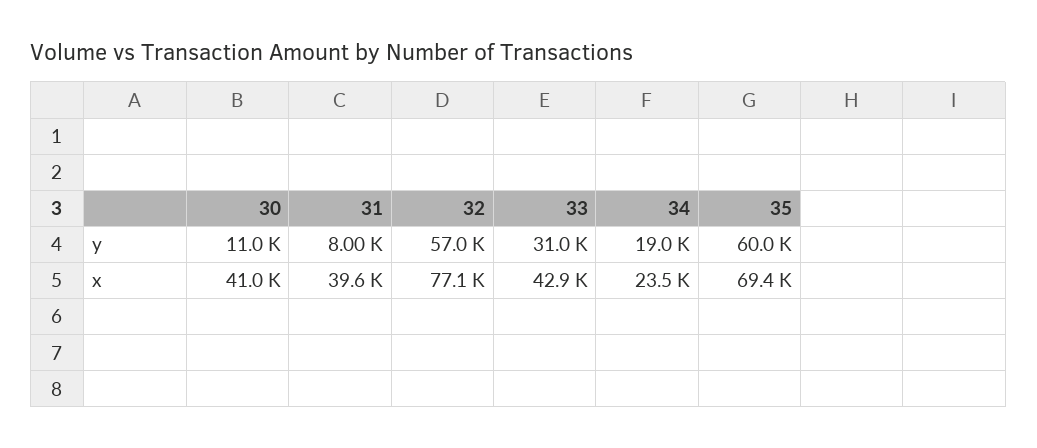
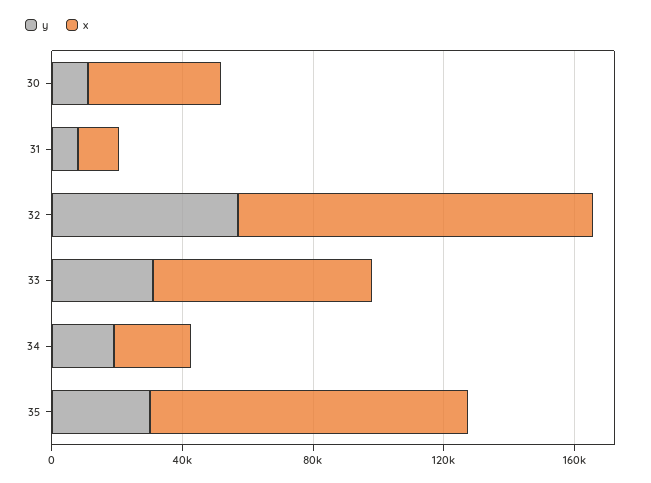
  {
    "y": {
      "30": 11000,
      "31": 8000,
      "32": 57000,
      "33": 31000,
      "34": 19000,
-     "35": 60000
+     "35": 30000
    },
    "x": {
      "30": 41000,
-     "31": 39600,
+     "31": 10000,
-     "32": 77100,
+     "32": 110000,
-     "33": 42900,
+     "33": 70000,
      "34": 23500,
-     "35": 69400
+     "35": 100000
    }
  }

